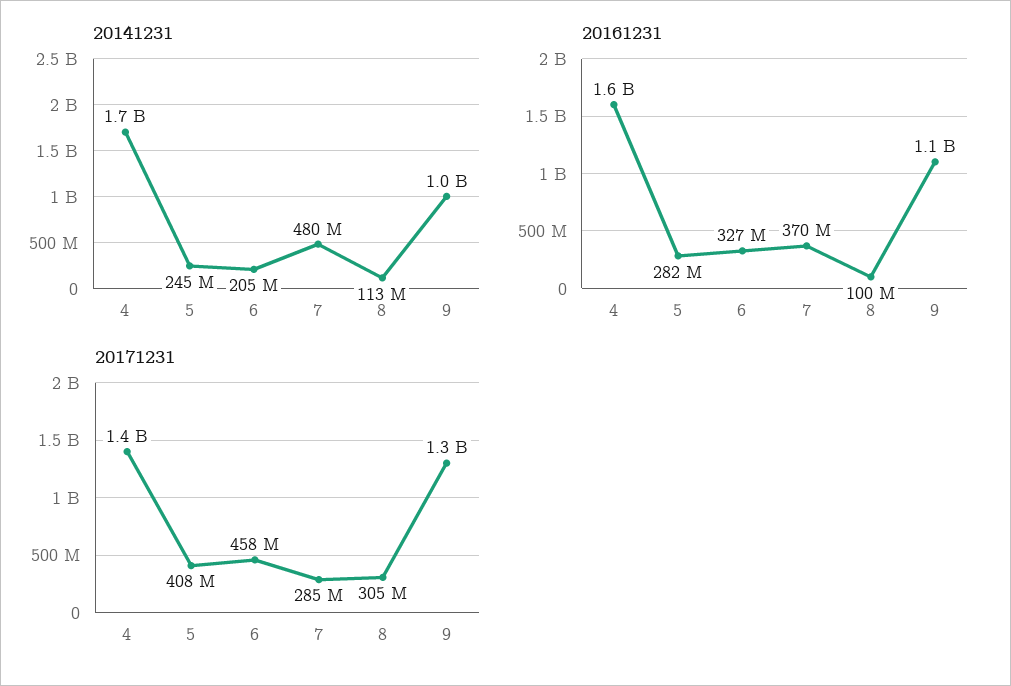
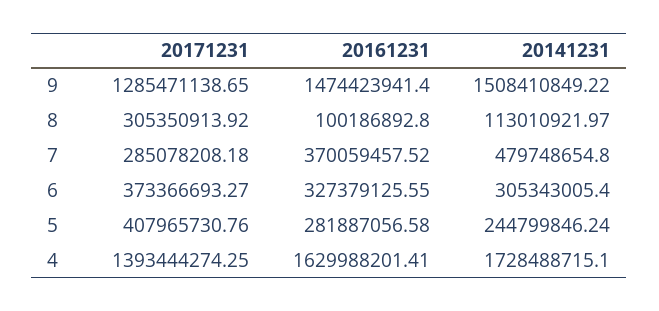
  {
    "20141231": {
      "4": 1728488715.1,
      "5": 244799846.24,
-     "6": 205000000,
+     "6": 305343005.4,
      "7": 479748654.8,
      "8": 113010921.97,
-     "9": 1000000000
+     "9": 1508410849.22
    },
    "20161231": {
      "4": 1629988201.41,
      "5": 281887056.58,
      "6": 327379125.55,
      "7": 370059457.52,
      "8": 100186892.8,
-     "9": 1100000000
+     "9": 1474423941.4
    },
    "20171231": {
      "4": 1393444274.25,
      "5": 407965730.76,
-     "6": 458000000,
+     "6": 373366693.27,
      "7": 285078208.18,
      "8": 305350913.92,
      "9": 1285471138.65
    }
  }

